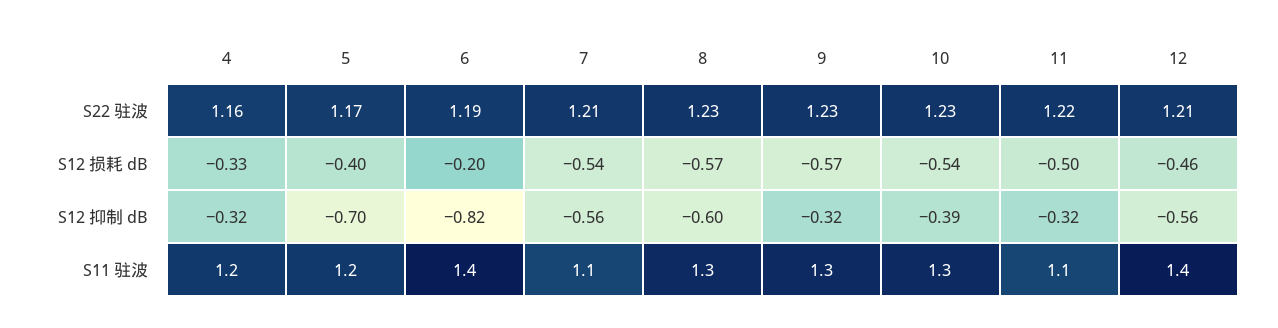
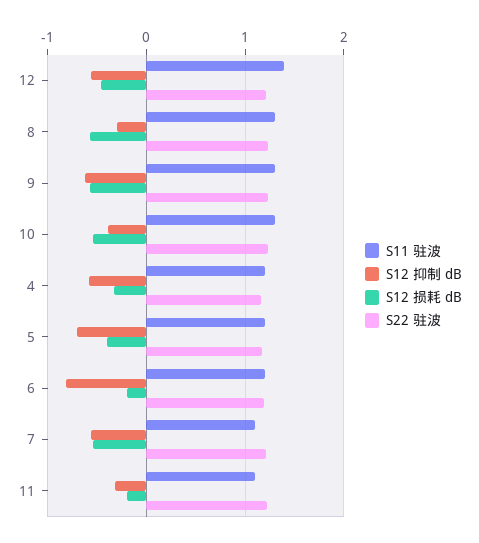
  {
    "S22 驻波": {
      "4": 1.16,
      "5": 1.17,
      "6": 1.19,
      "7": 1.21,
      "8": 1.23,
      "9": 1.23,
      "10": 1.23,
      "11": 1.22,
      "12": 1.21
    },
    "S12 损耗 dB": {
      "4": -0.33,
      "5": -0.4,
      "6": -0.2,
      "7": -0.54,
      "8": -0.57,
      "9": -0.57,
      "10": -0.54,
-     "11": -0.5,
+     "11": -0.2,
      "12": -0.46
    },
    "S12 抑制 dB": {
-     "4": -0.32,
+     "4": -0.6,
      "5": -0.7,
      "6": -0.82,
      "7": -0.56,
-     "8": -0.6,
+     "8": -0.3,
-     "9": -0.32,
+     "9": -0.6,
      "10": -0.39,
      "11": -0.32,
      "12": -0.56
    },
    "S11 驻波": {
      "4": 1.2,
      "5": 1.2,
-     "6": 1.4,
+     "6": 1.2,
      "7": 1.1,
      "8": 1.3,
      "9": 1.3,
      "10": 1.3,
      "11": 1.1,
      "12": 1.4
    }
  }

